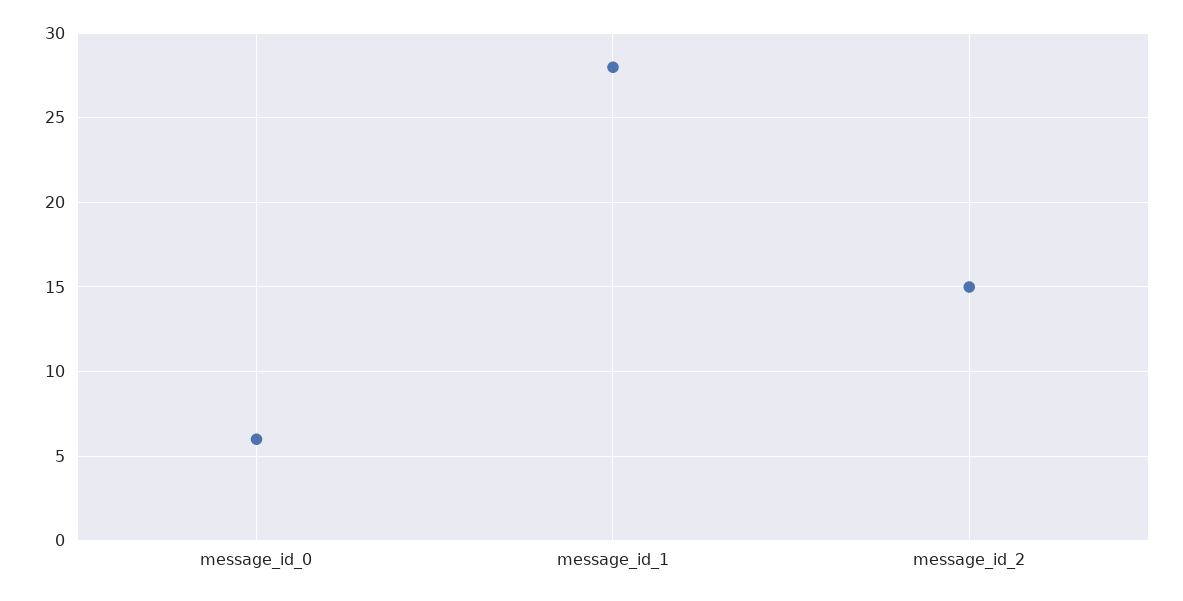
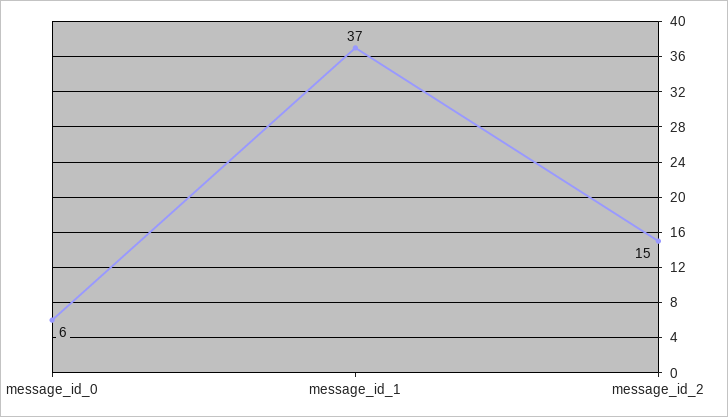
  {
    "message_id_0": 6,
-   "message_id_1": 28,
+   "message_id_1": 37,
    "message_id_2": 15
  }

